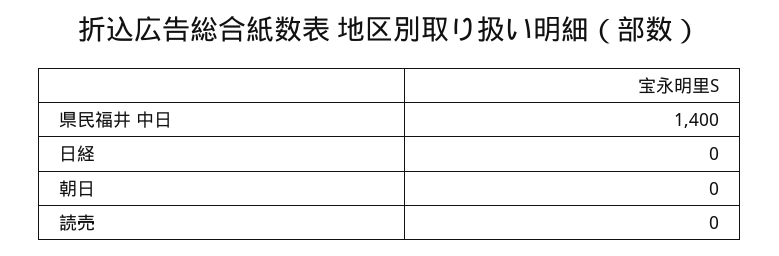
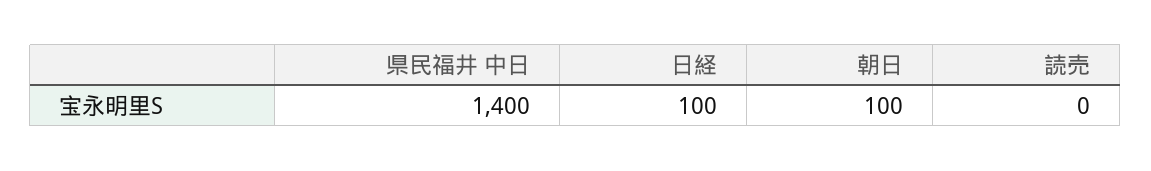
  {
    "県民福井 中日": 1400,
-   "日経": 0,
+   "日経": 100,
-   "朝日": 0,
+   "朝日": 100,
    "読売": 0
  }

